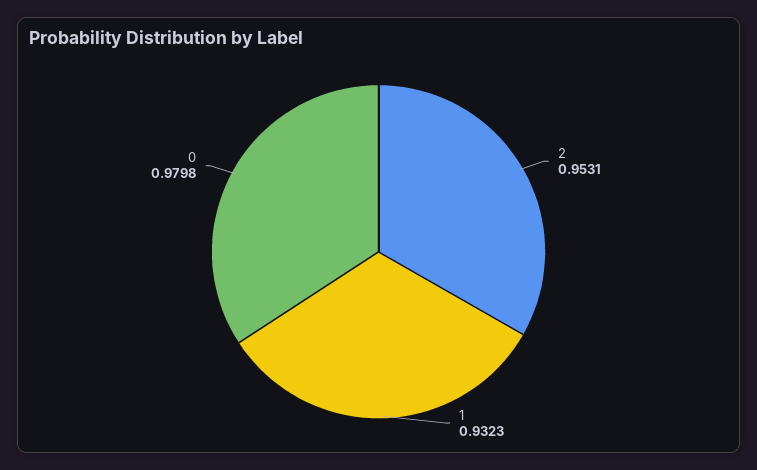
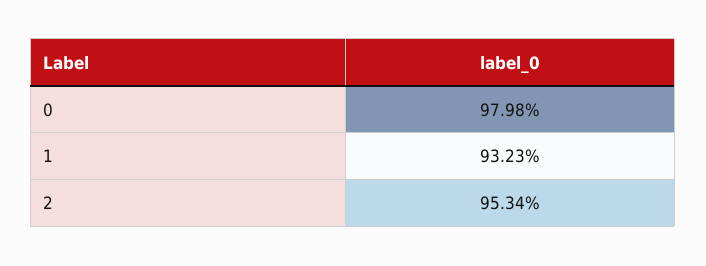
  {
-   "2": 0.9531,
+   "2": 0.9534,
    "1": 0.9323,
    "0": 0.9798
  }

